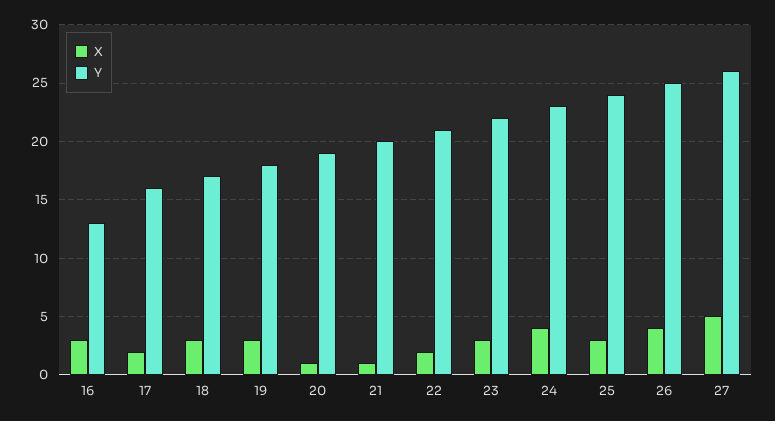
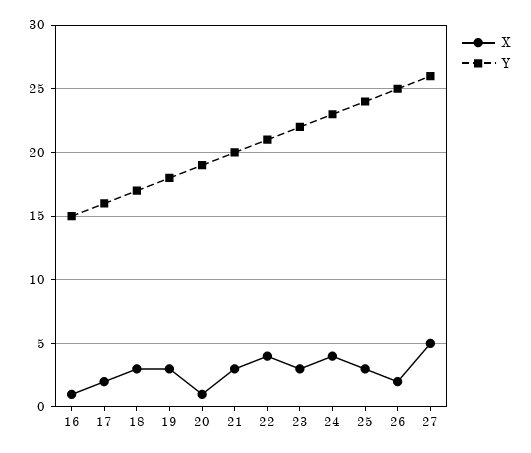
  {
    "X": {
-     "16": 3,
+     "16": 1,
      "17": 2,
      "18": 3,
      "19": 3,
      "20": 1,
-     "21": 1,
+     "21": 3,
-     "22": 2,
+     "22": 4,
      "23": 3,
      "24": 4,
      "25": 3,
-     "26": 4,
+     "26": 2,
      "27": 5
    },
    "Y": {
-     "16": 13,
+     "16": 15,
      "17": 16,
      "18": 17,
      "19": 18,
      "20": 19,
      "21": 20,
      "22": 21,
      "23": 22,
      "24": 23,
      "25": 24,
      "26": 25,
      "27": 26
    }
  }

